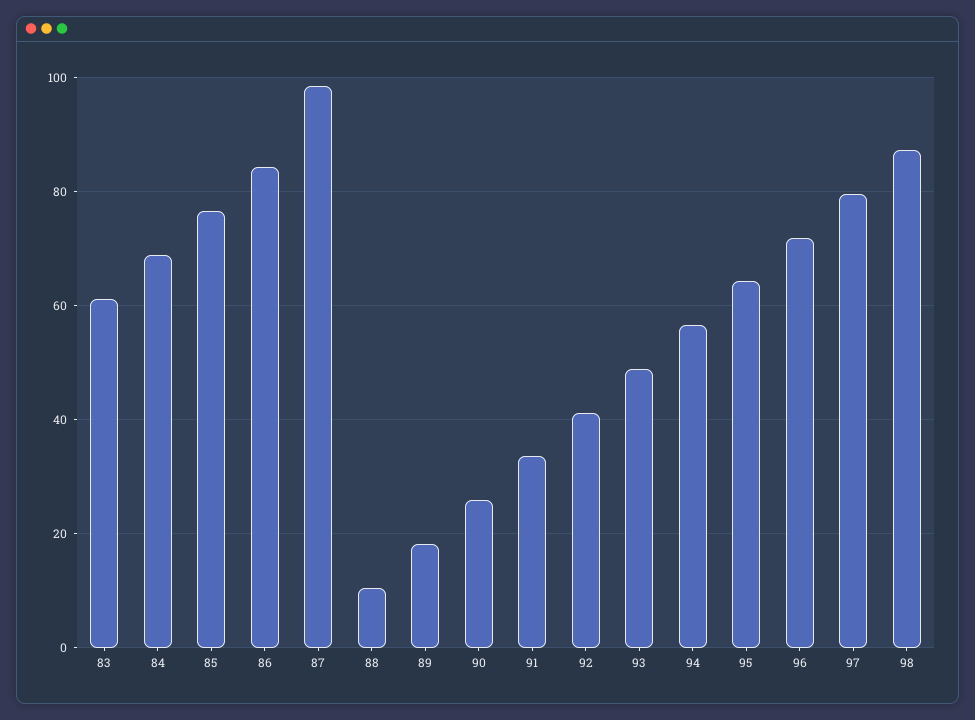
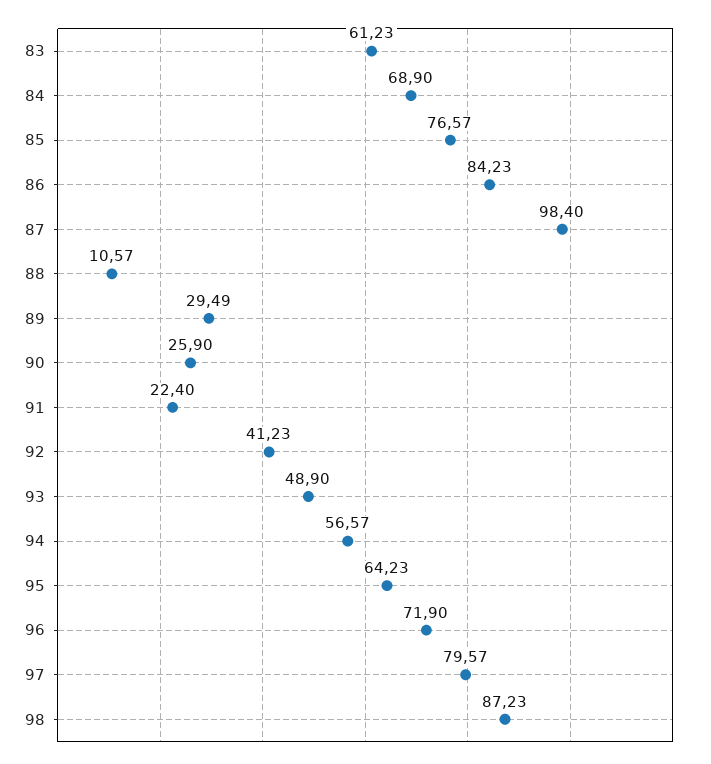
  {
    "83": 61.23,
    "84": 68.9,
    "85": 76.57,
    "86": 84.23,
    "87": 98.4,
    "88": 10.57,
-   "89": 18,
+   "89": 29.49,
    "90": 25.9,
-   "91": 34,
+   "91": 22.4,
    "92": 41.23,
    "93": 48.9,
    "94": 56.57,
    "95": 64.23,
    "96": 71.9,
    "97": 79.57,
    "98": 87.23
  }

